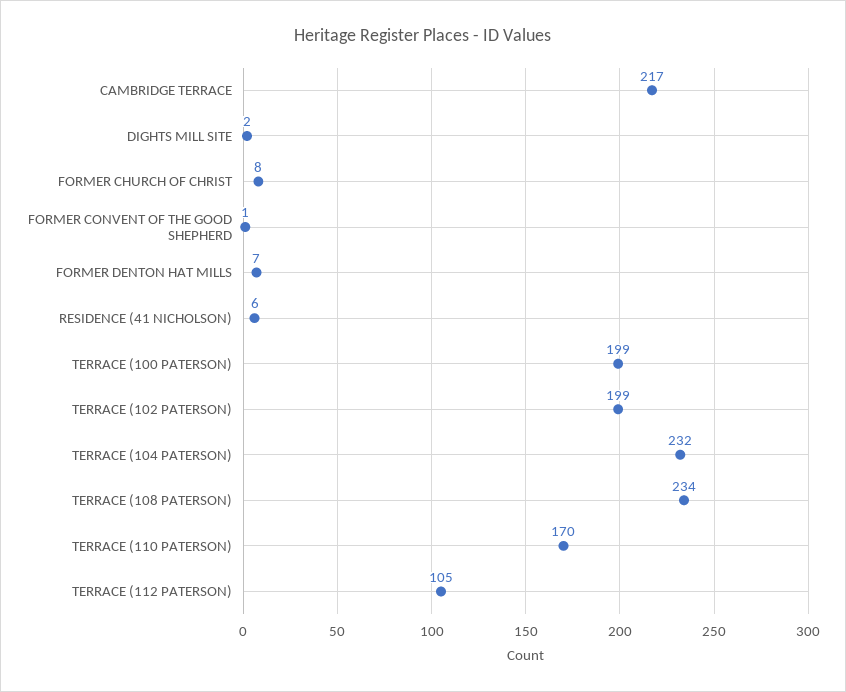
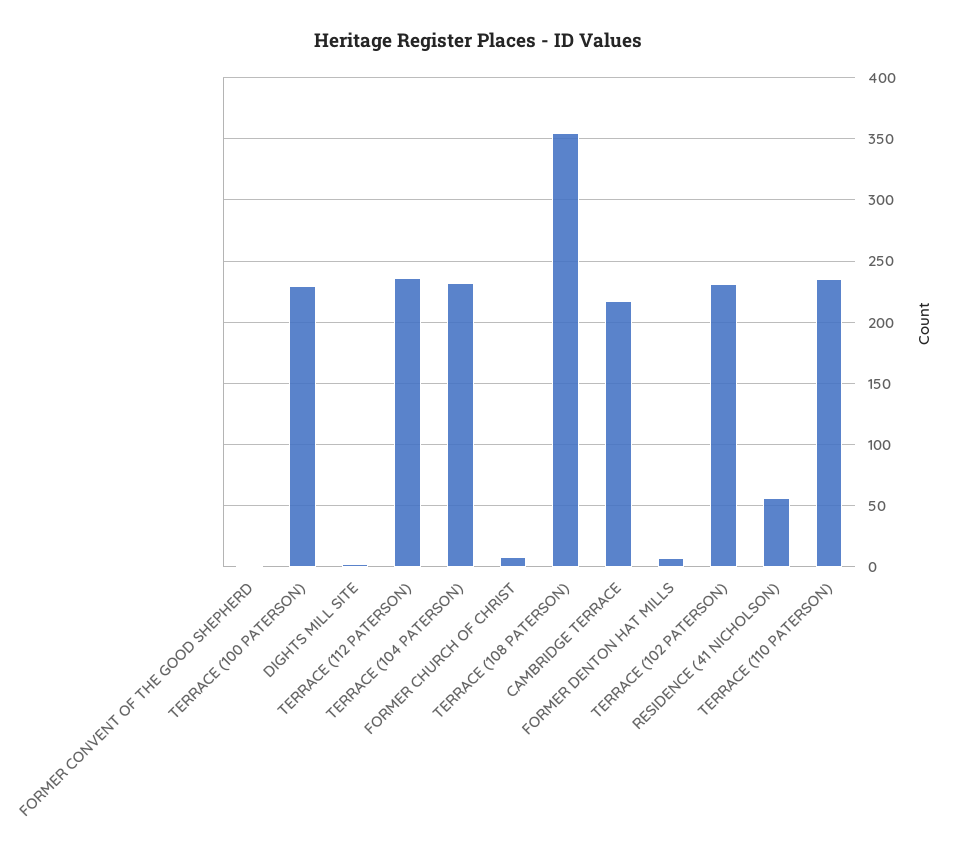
  {
    "CAMBRIDGE TERRACE": 217,
    "DIGHTS MILL SITE": 2,
    "FORMER CHURCH OF CHRIST": 8,
    "FORMER CONVENT OF THE GOOD SHEPHERD": 1,
    "FORMER DENTON HAT MILLS": 7,
-   "RESIDENCE (41 NICHOLSON)": 6,
+   "RESIDENCE (41 NICHOLSON)": 55,
-   "TERRACE (100 PATERSON)": 199,
+   "TERRACE (100 PATERSON)": 230,
-   "TERRACE (102 PATERSON)": 199,
+   "TERRACE (102 PATERSON)": 230,
    "TERRACE (104 PATERSON)": 232,
-   "TERRACE (108 PATERSON)": 234,
+   "TERRACE (108 PATERSON)": 355,
-   "TERRACE (110 PATERSON)": 170,
+   "TERRACE (110 PATERSON)": 235,
-   "TERRACE (112 PATERSON)": 105
+   "TERRACE (112 PATERSON)": 235
  }

